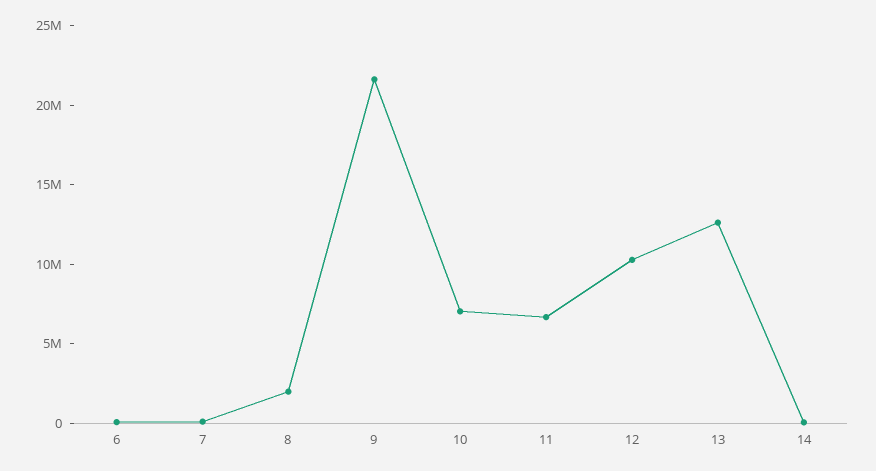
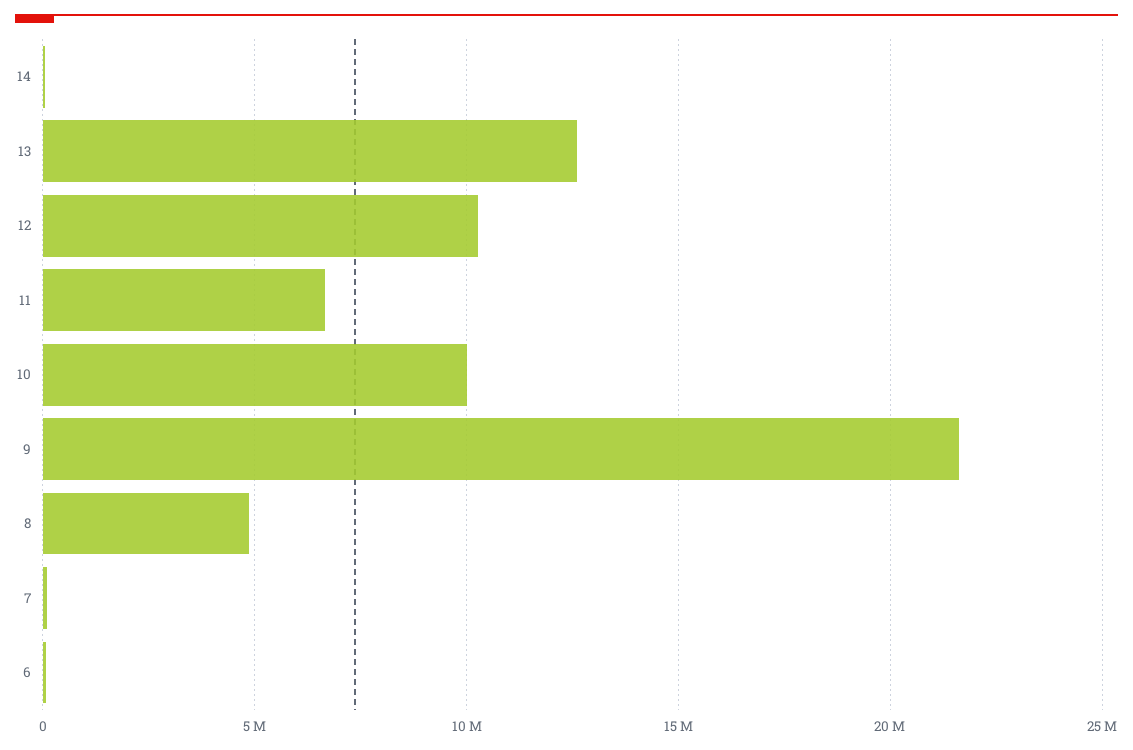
  {
    "6": 0,
    "7": 0,
-   "8": 2000000,
+   "8": 5000000,
    "9": 21500000,
-   "10": 7000000,
+   "10": 10000000,
    "11": 6500000,
    "12": 10500000,
    "13": 12500000,
    "14": 0
  }

